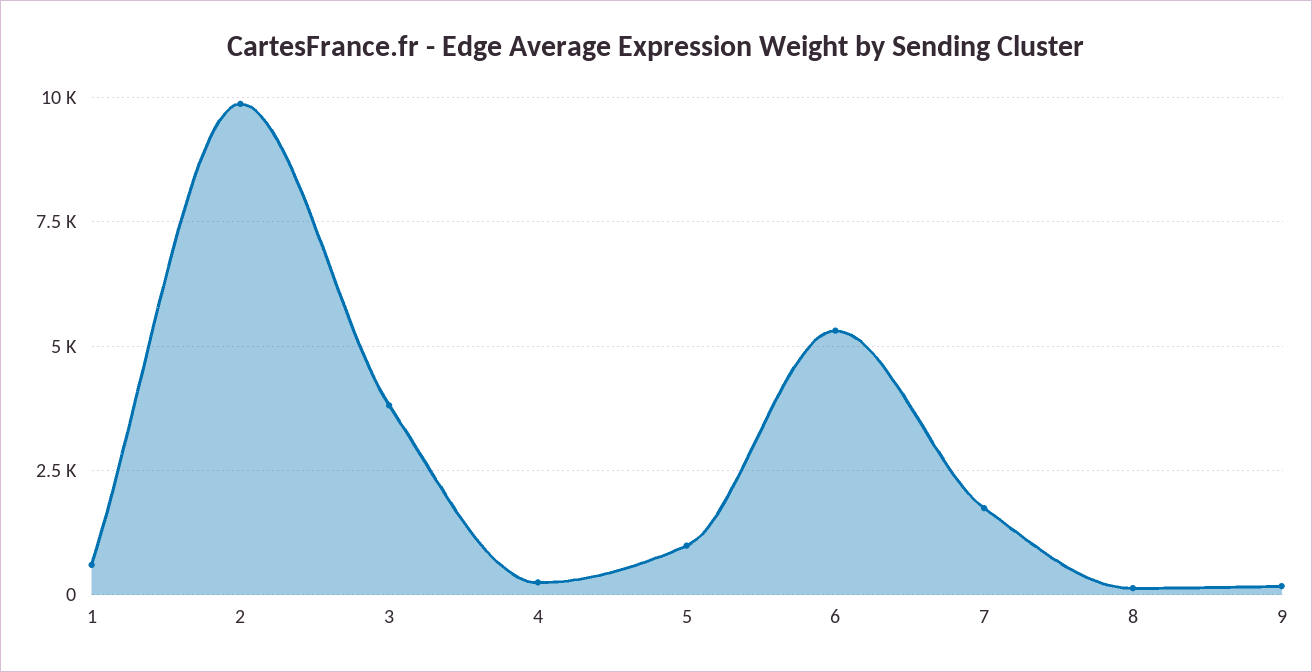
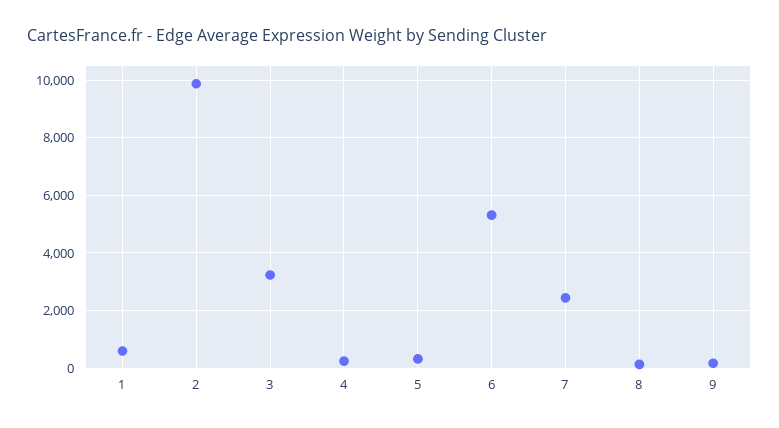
  {
    "1": 500,
    "2": 9750,
-   "3": 3750,
+   "3": 3250,
    "4": 250,
-   "5": 1000,
+   "5": 250,
    "6": 5250,
-   "7": 1750,
+   "7": 2500,
    "8": 250,
    "9": 250
  }

